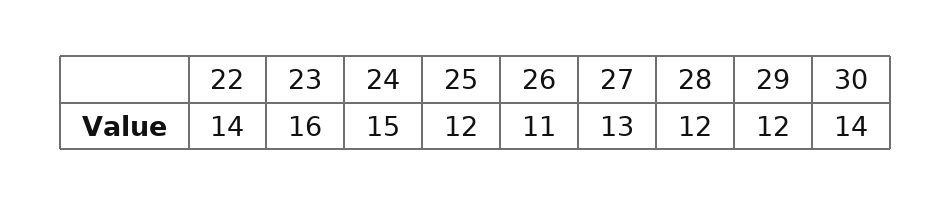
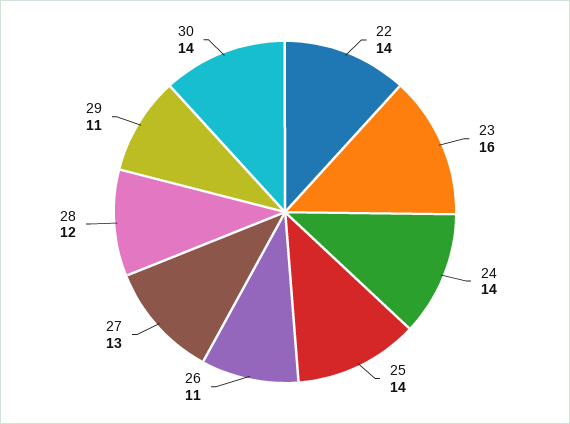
  {
    "22": 14,
    "23": 16,
-   "24": 15,
+   "24": 14,
-   "25": 12,
+   "25": 14,
    "26": 11,
    "27": 13,
    "28": 12,
-   "29": 12,
+   "29": 11,
    "30": 14
  }

